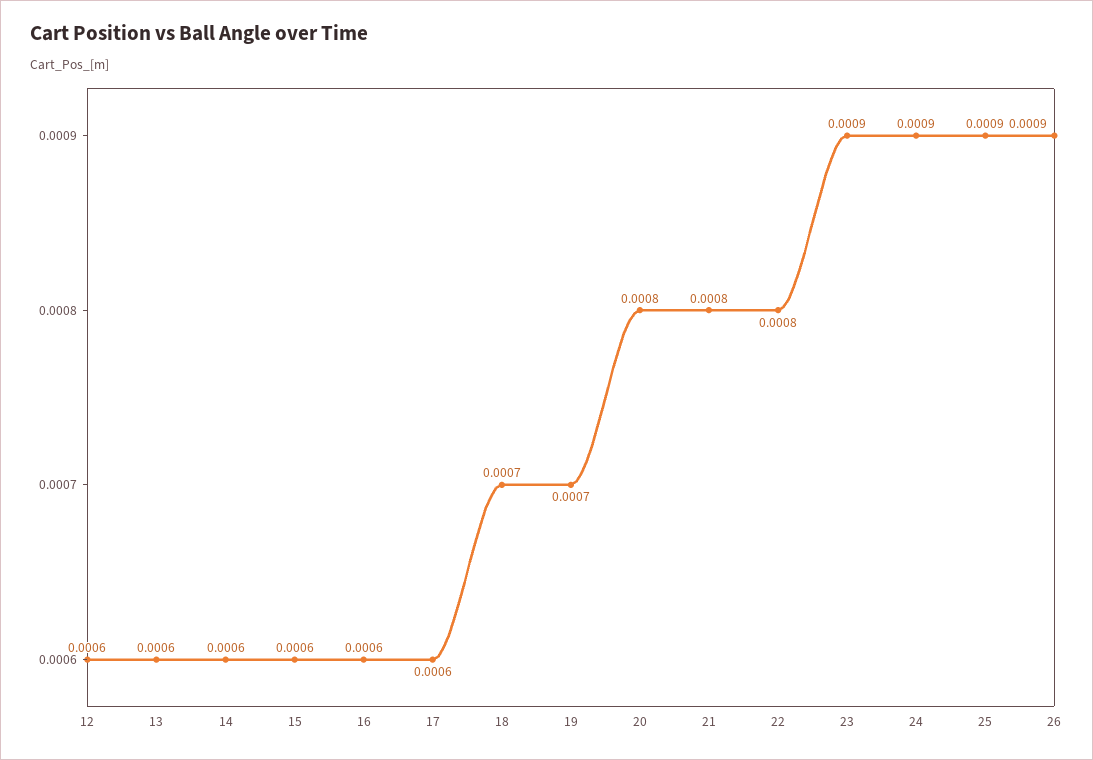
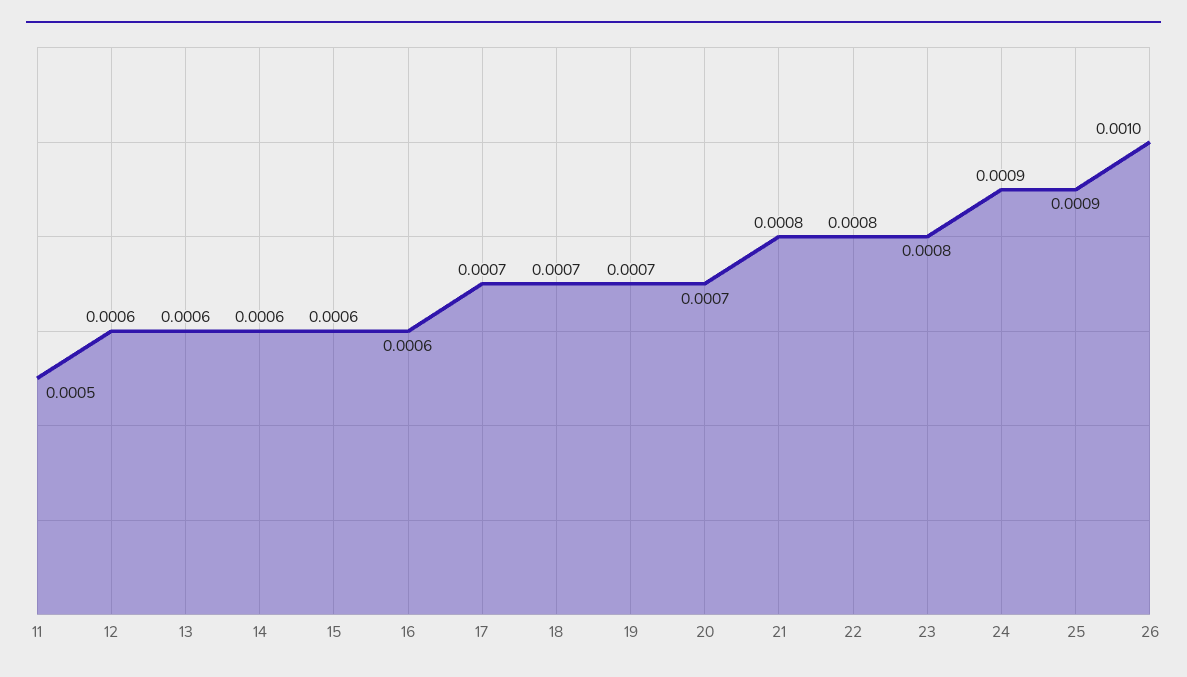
  {
    "12": 0.0006,
    "13": 0.0006,
    "14": 0.0006,
    "15": 0.0006,
    "16": 0.0006,
-   "17": 0.0006,
+   "17": 0.0007,
    "18": 0.0007,
    "19": 0.0007,
-   "20": 0.0008,
+   "20": 0.0007,
    "21": 0.0008,
    "22": 0.0008,
-   "23": 0.0009,
+   "23": 0.0008,
    "24": 0.0009,
    "25": 0.0009,
-   "26": 0.0009
+   "26": 0.001,
+   "11": 0.0005
  }

